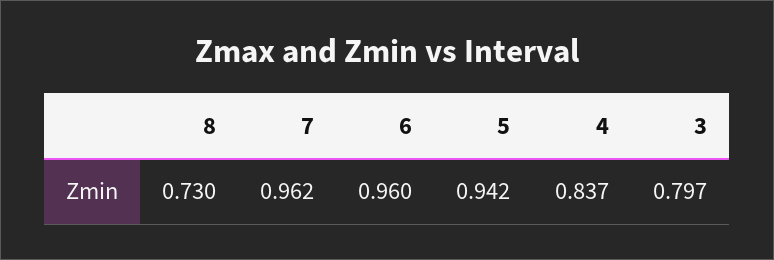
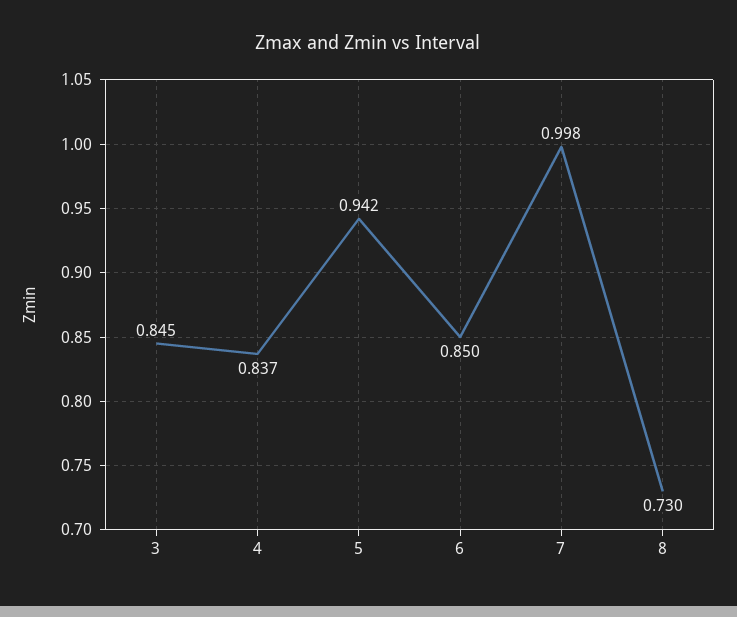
  {
    "8": 0.73,
-   "7": 0.962,
+   "7": 0.998,
-   "6": 0.96,
+   "6": 0.85,
    "5": 0.942,
    "4": 0.837,
-   "3": 0.797
+   "3": 0.845
  }

